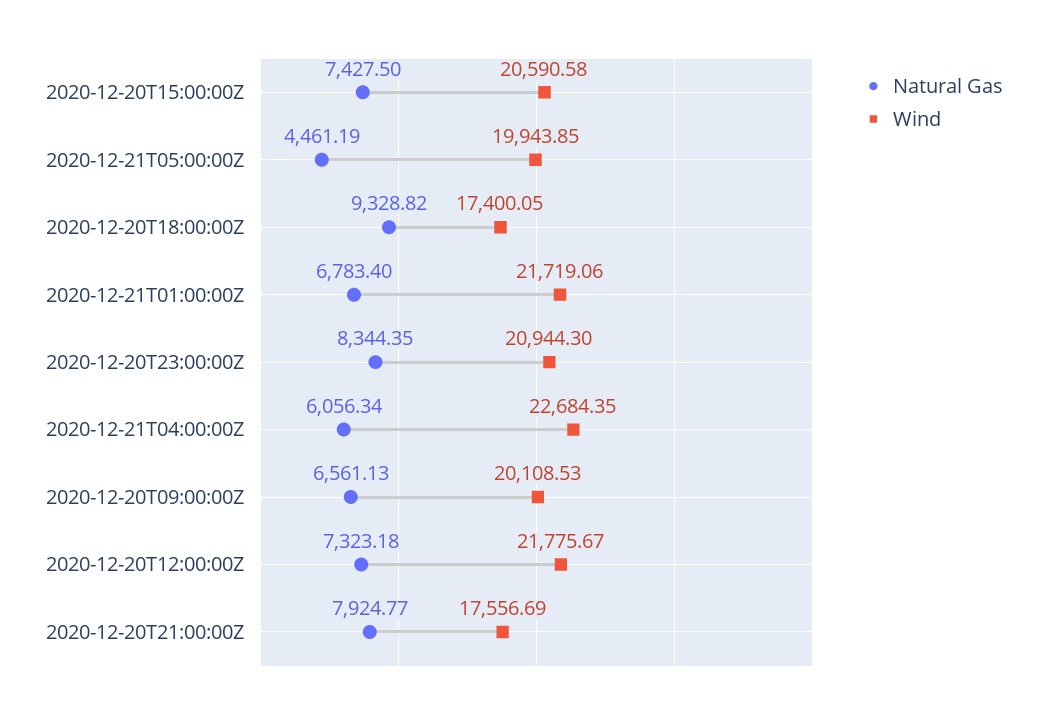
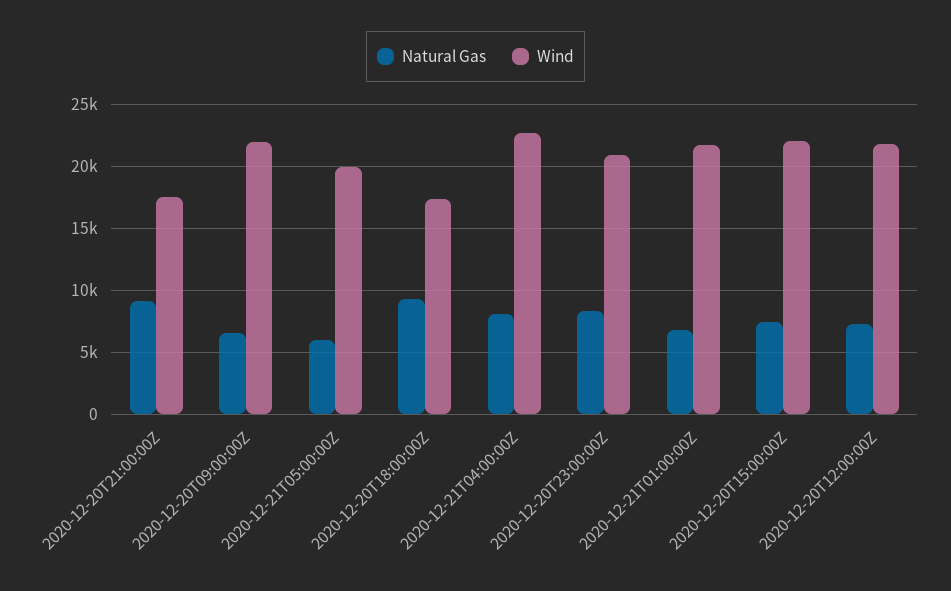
  {
    "Natural Gas": {
      "2020-12-20T15:00:00Z": 7427.5,
-     "2020-12-21T05:00:00Z": 4461.19,
+     "2020-12-21T05:00:00Z": 6000,
      "2020-12-20T18:00:00Z": 9328.82,
      "2020-12-21T01:00:00Z": 6783.4,
      "2020-12-20T23:00:00Z": 8344.35,
-     "2020-12-21T04:00:00Z": 6056.34,
+     "2020-12-21T04:00:00Z": 8000,
      "2020-12-20T09:00:00Z": 6561.13,
      "2020-12-20T12:00:00Z": 7323.18,
-     "2020-12-20T21:00:00Z": 7924.77
+     "2020-12-20T21:00:00Z": 9000
    },
    "Wind": {
-     "2020-12-20T15:00:00Z": 20590.58,
+     "2020-12-20T15:00:00Z": 22000,
      "2020-12-21T05:00:00Z": 19943.85,
      "2020-12-20T18:00:00Z": 17400.05,
      "2020-12-21T01:00:00Z": 21719.06,
      "2020-12-20T23:00:00Z": 20944.3,
      "2020-12-21T04:00:00Z": 22684.35,
-     "2020-12-20T09:00:00Z": 20108.53,
+     "2020-12-20T09:00:00Z": 22000,
      "2020-12-20T12:00:00Z": 21775.67,
      "2020-12-20T21:00:00Z": 17556.69
    }
  }

